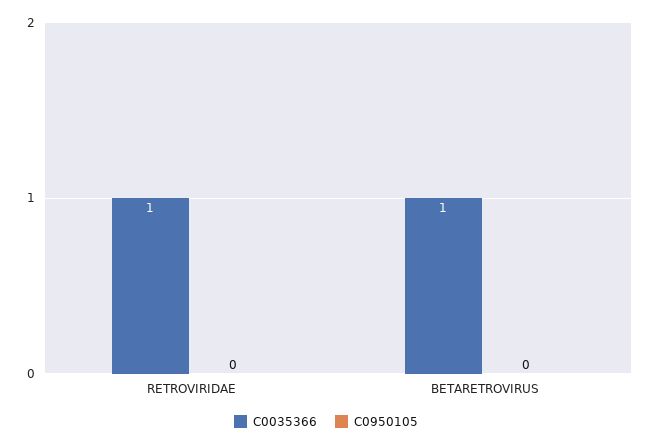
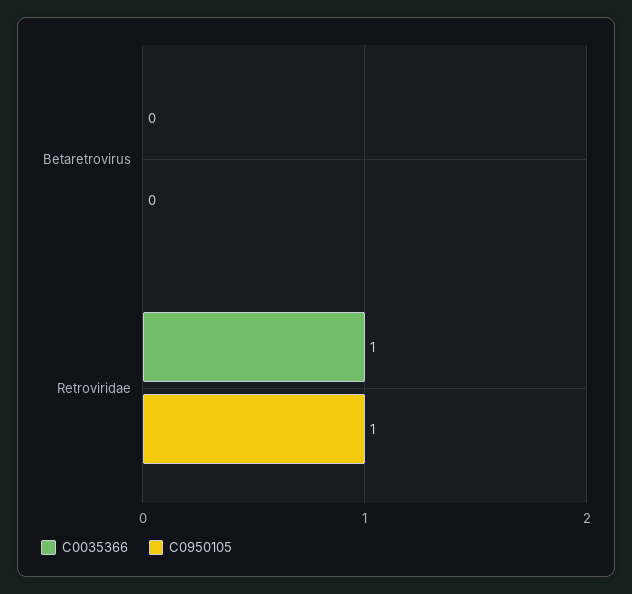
  {
    "C0035366": {
      "RETROVIRIDAE": 1,
-     "BETARETROVIRUS": 1
+     "BETARETROVIRUS": 0
    },
    "C0950105": {
-     "RETROVIRIDAE": 0,
+     "RETROVIRIDAE": 1,
      "BETARETROVIRUS": 0
    }
  }

